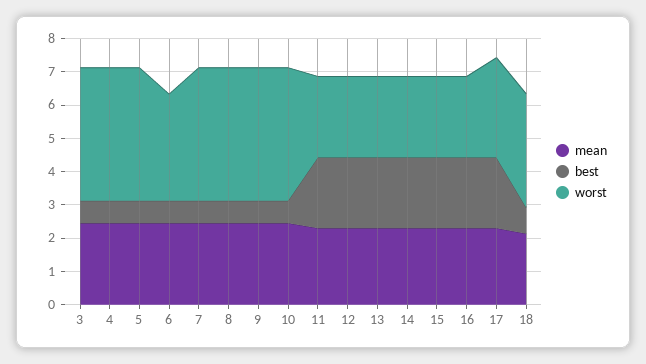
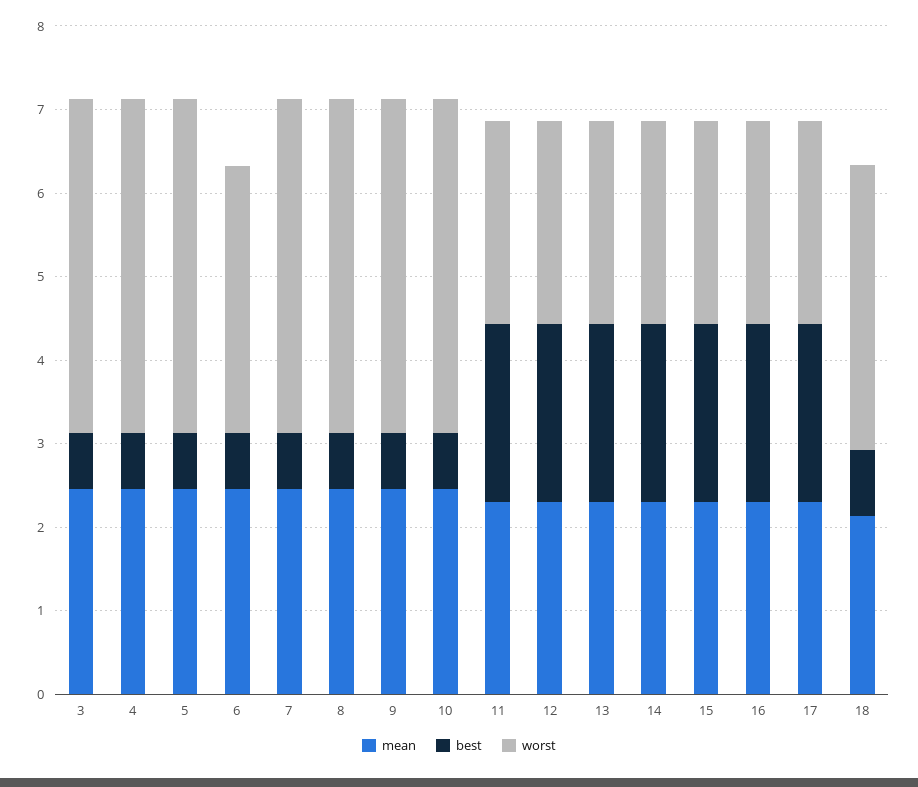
  {
    "mean": {
      "3": 2.4,
      "4": 2.4,
      "5": 2.4,
      "6": 2.4,
      "7": 2.4,
      "8": 2.4,
      "9": 2.4,
      "10": 2.4,
      "11": 2.2,
      "12": 2.2,
      "13": 2.2,
      "14": 2.2,
      "15": 2.2,
      "16": 2.2,
      "17": 2.2,
      "18": 2.2
    },
    "best": {
      "3": 0.6,
      "4": 0.6,
      "5": 0.6,
      "6": 0.6,
      "7": 0.6,
      "8": 0.6,
      "9": 0.6,
      "10": 0.6,
      "11": 2.2,
      "12": 2.2,
      "13": 2.2,
      "14": 2.2,
      "15": 2.2,
      "16": 2.2,
      "17": 2.2,
      "18": 0.8
    },
    "worst": {
      "3": 4,
      "4": 4,
      "5": 4,
      "6": 3.2,
      "7": 4,
      "8": 4,
      "9": 4,
      "10": 4,
      "11": 2.4,
      "12": 2.4,
      "13": 2.4,
      "14": 2.4,
      "15": 2.4,
      "16": 2.4,
-     "17": 3,
+     "17": 2.4,
      "18": 3.4
    }
  }

